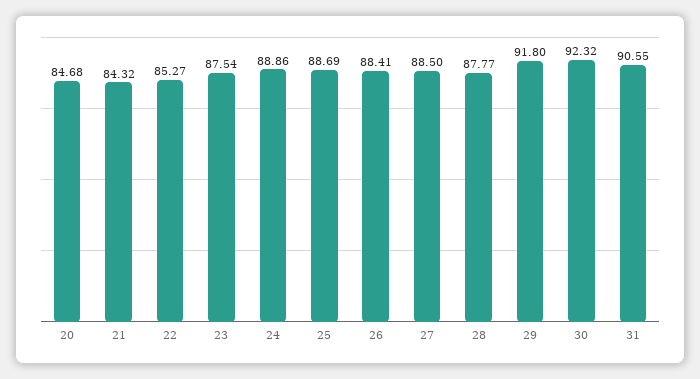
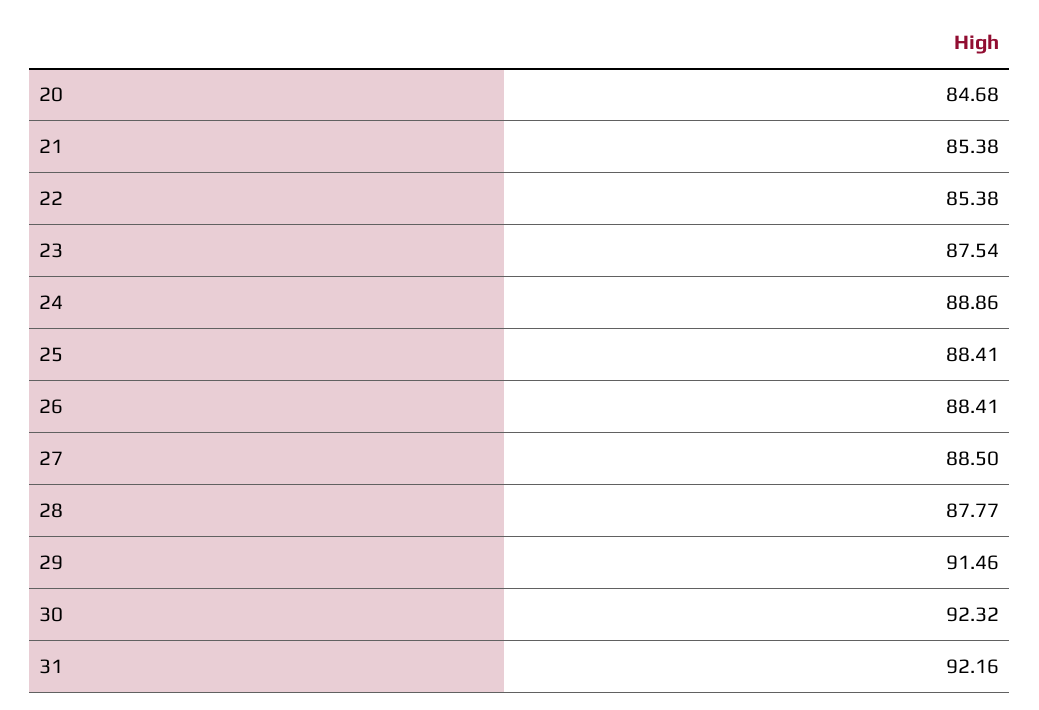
  {
    "20": 84.68,
-   "21": 84.32,
+   "21": 85.38,
-   "22": 85.27,
+   "22": 85.38,
    "23": 87.54,
    "24": 88.86,
-   "25": 88.69,
+   "25": 88.41,
    "26": 88.41,
    "27": 88.5,
    "28": 87.77,
-   "29": 91.8,
+   "29": 91.46,
    "30": 92.32,
-   "31": 90.55
+   "31": 92.16
  }

